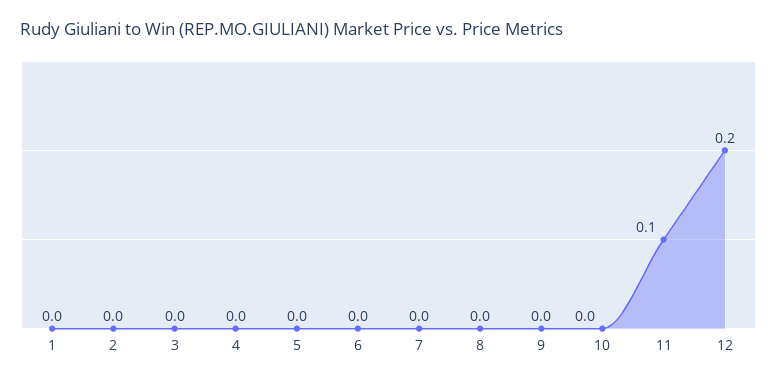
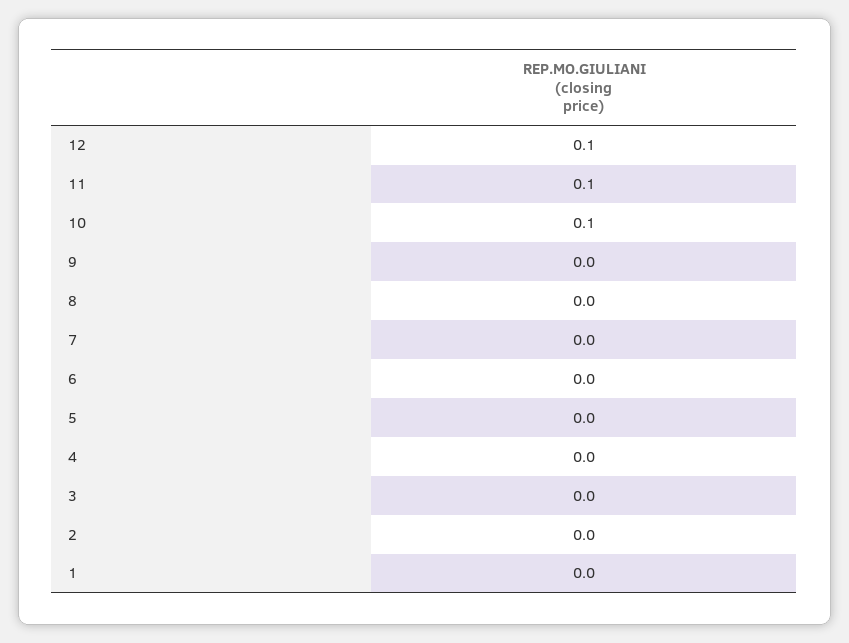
  {
    "1": 0,
    "2": 0,
    "3": 0,
    "4": 0,
    "5": 0,
    "6": 0,
    "7": 0,
    "8": 0,
    "9": 0,
-   "10": 0,
+   "10": 0.1,
    "11": 0.1,
-   "12": 0.2
+   "12": 0.1
  }

